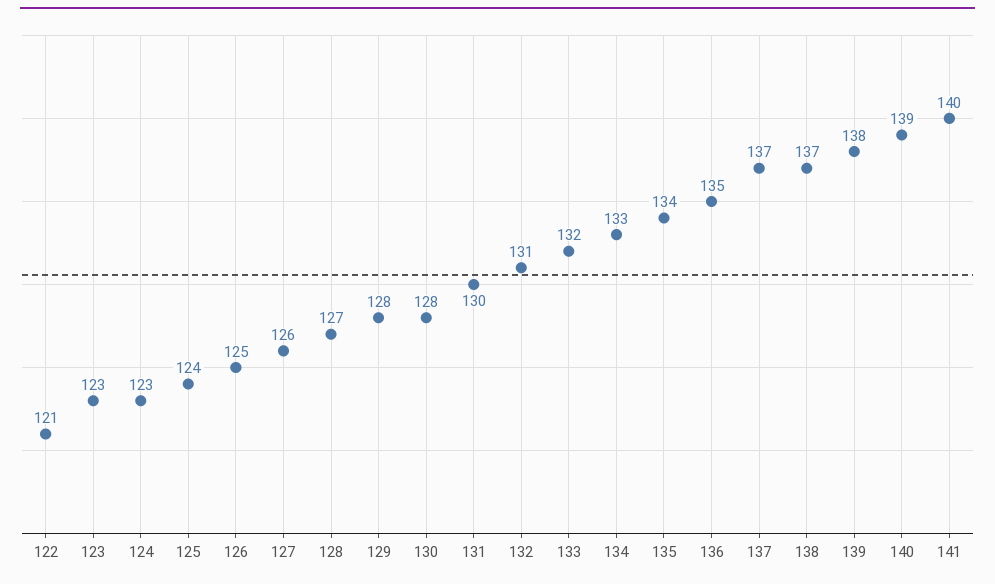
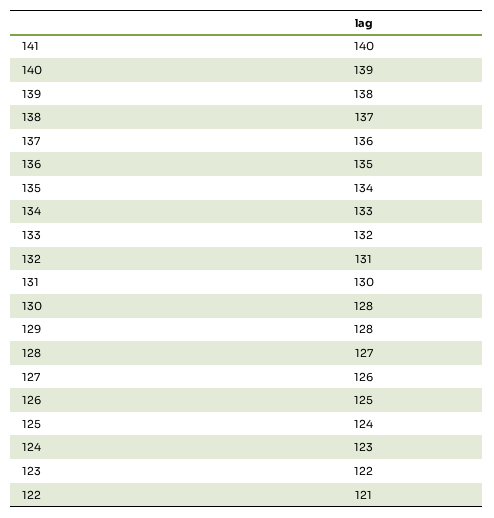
  {
    "122": 121,
-   "123": 123,
+   "123": 122,
    "124": 123,
    "125": 124,
    "126": 125,
    "127": 126,
    "128": 127,
    "129": 128,
    "130": 128,
    "131": 130,
    "132": 131,
    "133": 132,
    "134": 133,
    "135": 134,
    "136": 135,
-   "137": 137,
+   "137": 136,
    "138": 137,
    "139": 138,
    "140": 139,
    "141": 140
  }

